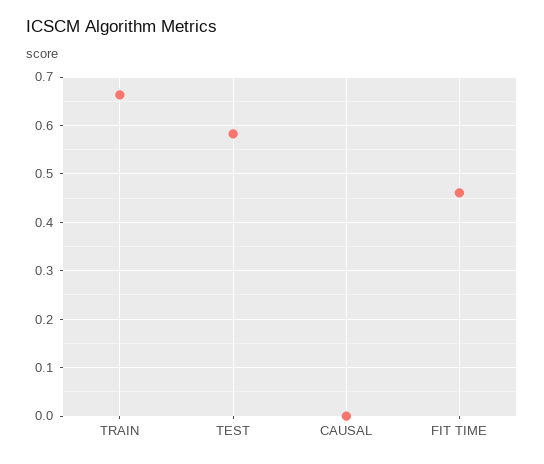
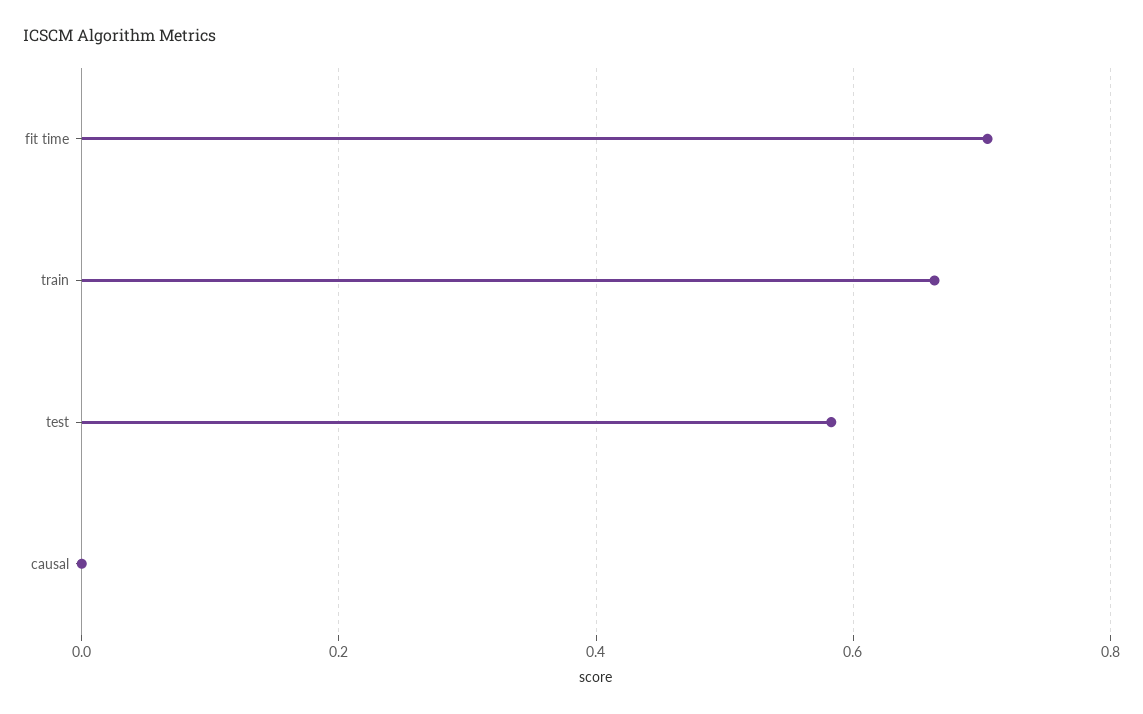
  {
    "TRAIN": 0.66,
    "TEST": 0.58,
    "CAUSAL": 0,
-   "FIT TIME": 0.46
+   "FIT TIME": 0.7
  }

